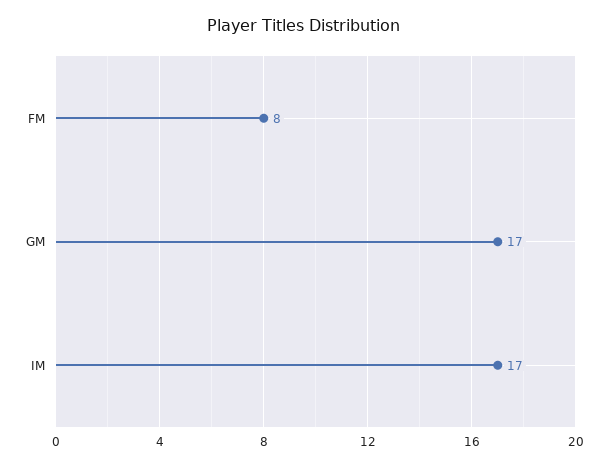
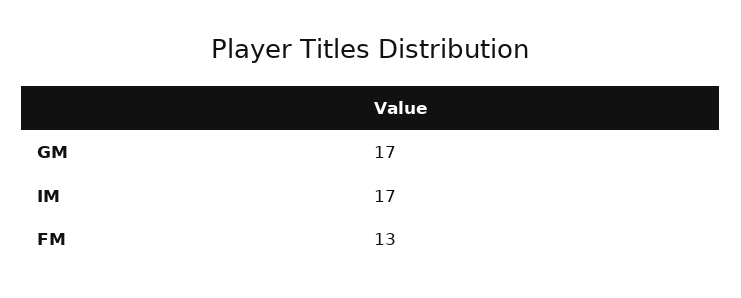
  {
-   "FM": 8,
+   "FM": 13,
    "GM": 17,
    "IM": 17
  }

